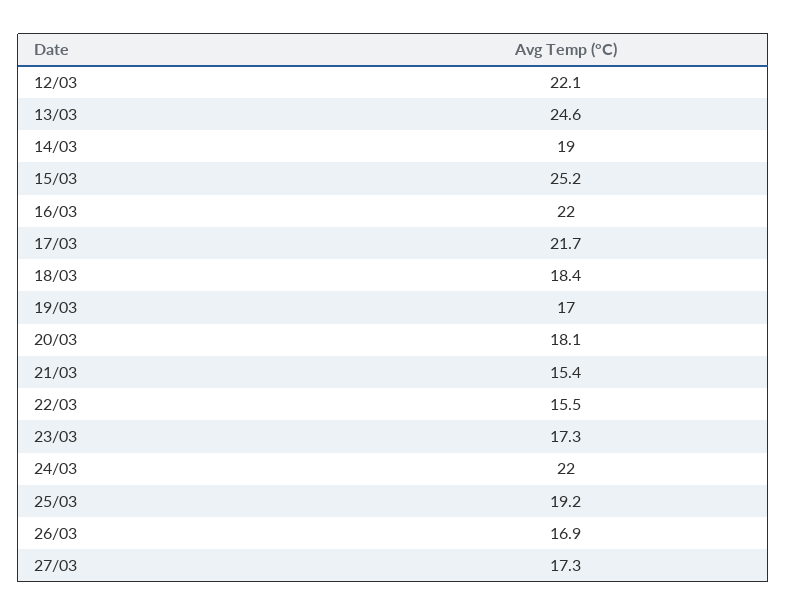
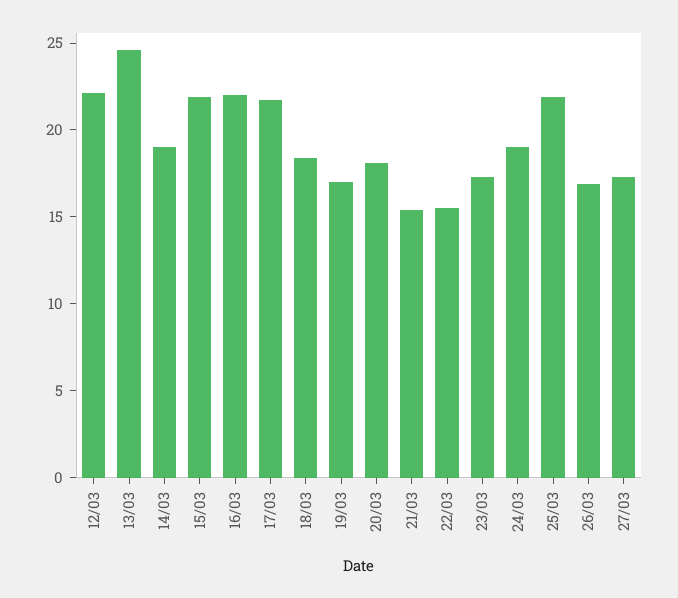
  {
    "12/03": 22.1,
    "13/03": 24.6,
    "14/03": 19,
-   "15/03": 25.2,
+   "15/03": 22,
    "16/03": 22,
    "17/03": 21.7,
    "18/03": 18.4,
    "19/03": 17,
    "20/03": 18.1,
    "21/03": 15.4,
    "22/03": 15.5,
    "23/03": 17.3,
-   "24/03": 22,
+   "24/03": 19,
-   "25/03": 19.2,
+   "25/03": 22,
    "26/03": 16.9,
    "27/03": 17.3
  }

